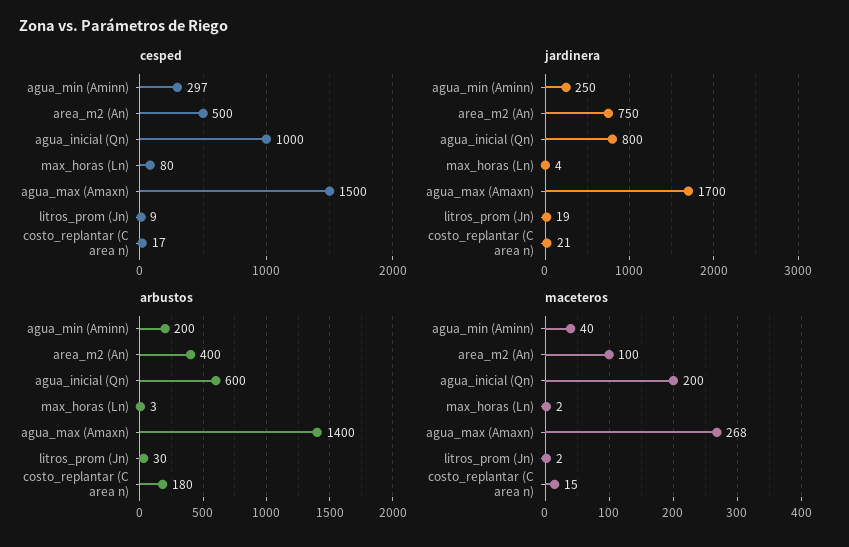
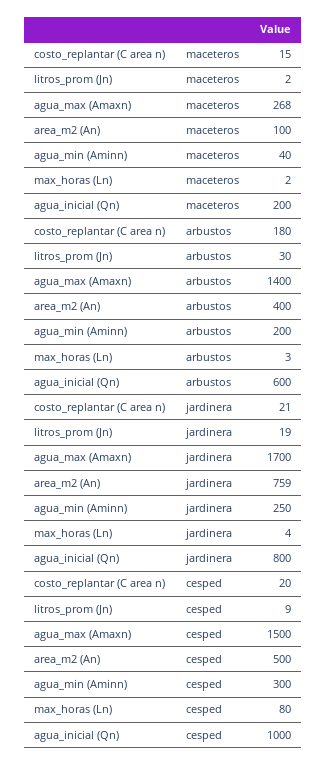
  {
    "cesped": {
-     "agua_min (Aminn)": 297,
+     "agua_min (Aminn)": 300,
      "area_m2 (An)": 500,
      "agua_inicial (Qn)": 1000,
      "max_horas (Ln)": 80,
      "agua_max (Amaxn)": 1500,
      "litros_prom (Jn)": 9,
-     "costo_replantar (C area n)": 17
+     "costo_replantar (C area n)": 20
    },
    "jardinera": {
      "agua_min (Aminn)": 250,
-     "area_m2 (An)": 750,
+     "area_m2 (An)": 759,
      "agua_inicial (Qn)": 800,
      "max_horas (Ln)": 4,
      "agua_max (Amaxn)": 1700,
      "litros_prom (Jn)": 19,
      "costo_replantar (C area n)": 21
    },
    "arbustos": {
      "agua_min (Aminn)": 200,
      "area_m2 (An)": 400,
      "agua_inicial (Qn)": 600,
      "max_horas (Ln)": 3,
      "agua_max (Amaxn)": 1400,
      "litros_prom (Jn)": 30,
      "costo_replantar (C area n)": 180
    },
    "maceteros": {
      "agua_min (Aminn)": 40,
      "area_m2 (An)": 100,
      "agua_inicial (Qn)": 200,
      "max_horas (Ln)": 2,
      "agua_max (Amaxn)": 268,
      "litros_prom (Jn)": 2,
      "costo_replantar (C area n)": 15
    }
  }

